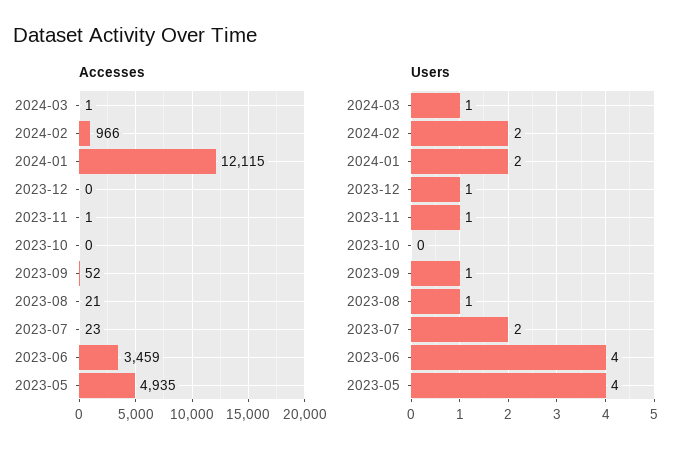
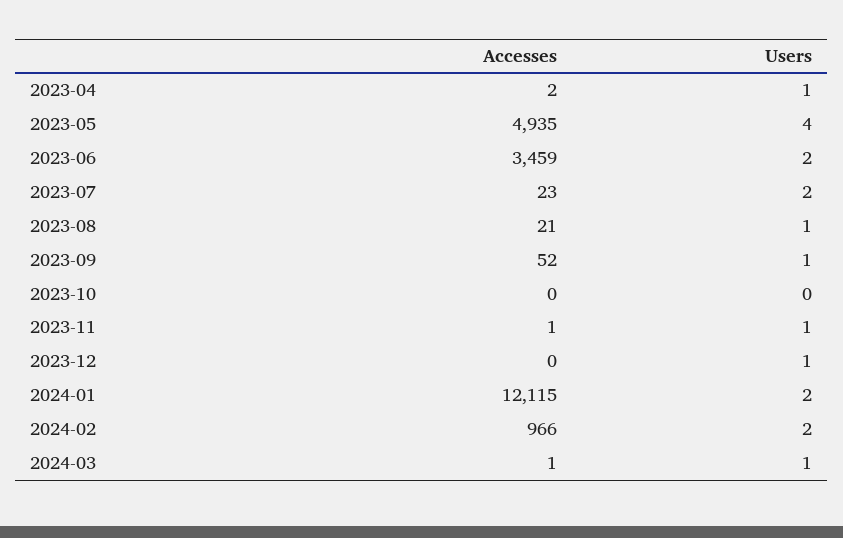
  {
    "Accesses": {
      "2024-03": 1,
      "2024-02": 966,
      "2024-01": 12115,
      "2023-12": 0,
      "2023-11": 1,
      "2023-10": 0,
      "2023-09": 52,
      "2023-08": 21,
      "2023-07": 23,
      "2023-06": 3459,
-     "2023-05": 4935
+     "2023-05": 4935,
+     "2023-04": 2
    },
    "Users": {
      "2024-03": 1,
      "2024-02": 2,
      "2024-01": 2,
      "2023-12": 1,
      "2023-11": 1,
      "2023-10": 0,
      "2023-09": 1,
      "2023-08": 1,
      "2023-07": 2,
-     "2023-06": 4,
+     "2023-06": 2,
-     "2023-05": 4
+     "2023-05": 4,
+     "2023-04": 1
    }
  }

